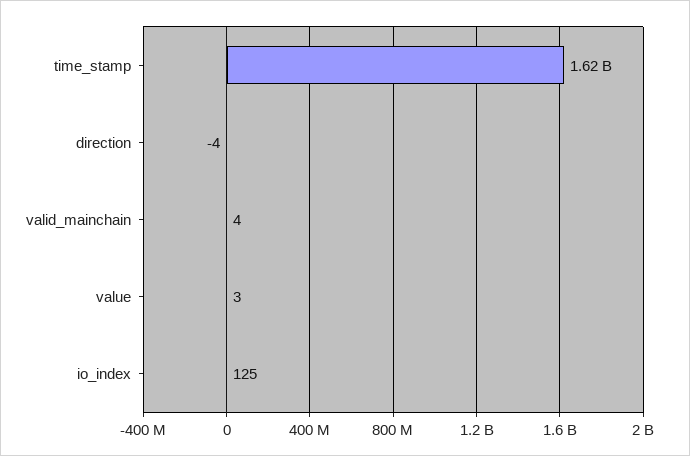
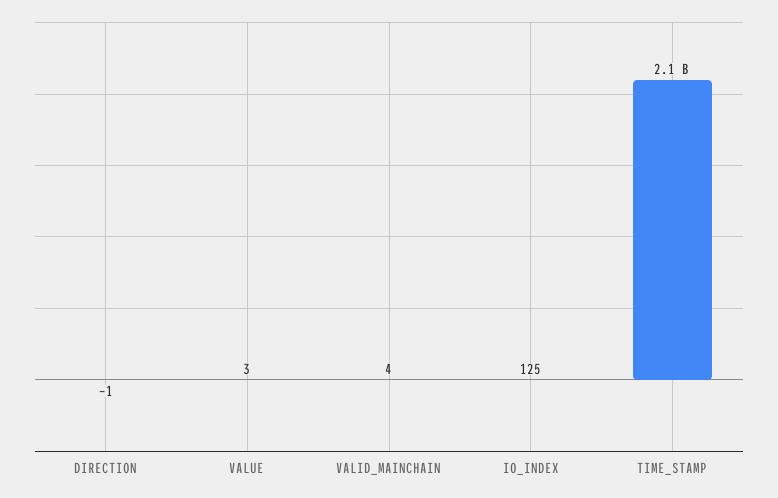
  {
-   "time_stamp": 1620000000,
+   "time_stamp": 2100000000,
-   "direction": -4,
+   "direction": -1,
    "valid_mainchain": 4,
    "value": 3,
    "io_index": 125
  }

